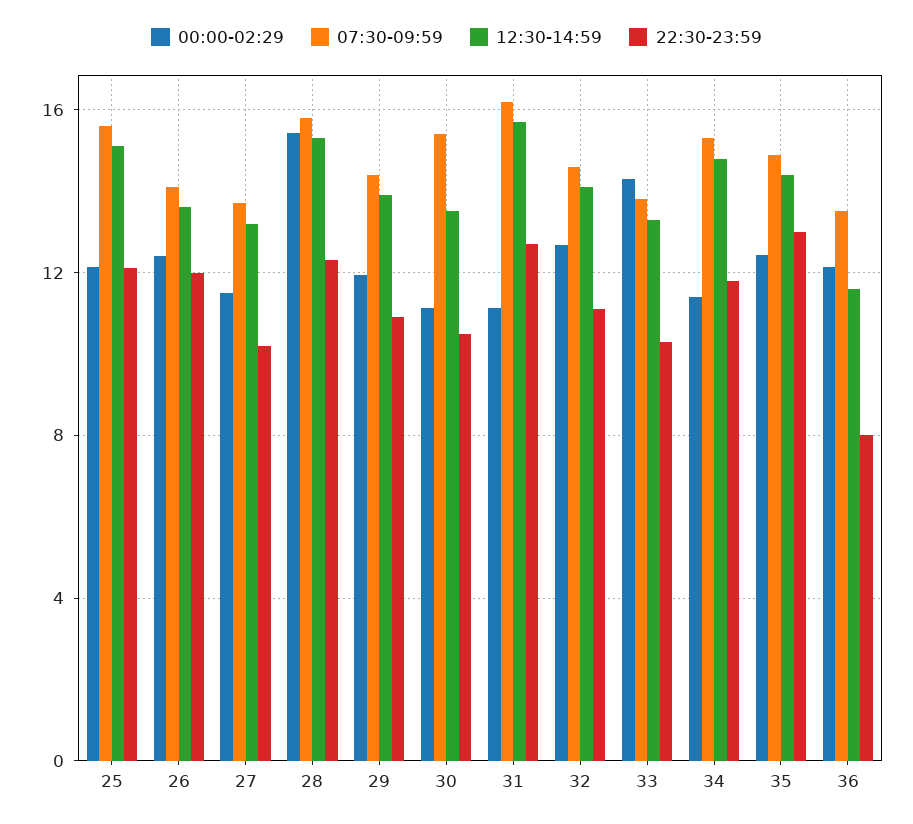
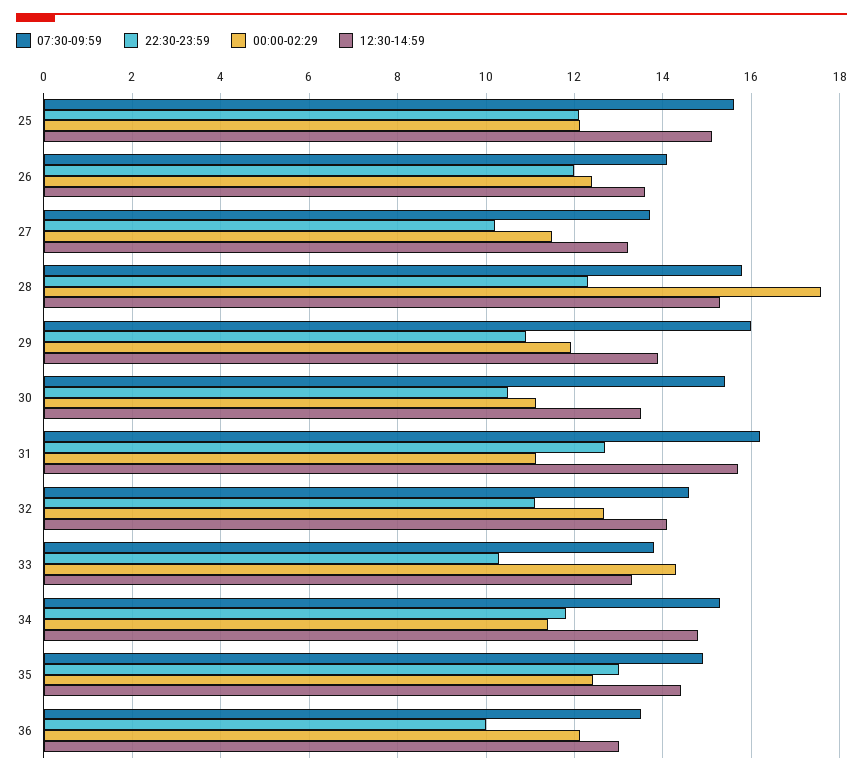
  {
    "00:00-02:29": {
      "25": 12.2,
      "26": 12.4,
      "27": 11.6,
-     "28": 15.5,
+     "28": 17.6,
      "29": 12,
      "30": 11.2,
      "31": 11.2,
      "32": 12.6,
      "33": 14.4,
      "34": 11.4,
      "35": 12.4,
      "36": 12.2
    },
    "07:30-09:59": {
      "25": 15.6,
      "26": 14.2,
      "27": 13.8,
      "28": 15.8,
-     "29": 14.5,
+     "29": 16,
      "30": 15.4,
      "31": 16.2,
      "32": 14.6,
      "33": 13.8,
      "34": 15.4,
      "35": 15,
      "36": 13.6
    },
    "12:30-14:59": {
      "25": 15.2,
      "26": 13.6,
      "27": 13.2,
      "28": 15.4,
      "29": 14,
      "30": 13.6,
      "31": 15.8,
      "32": 14.2,
      "33": 13.4,
      "34": 14.8,
      "35": 14.4,
-     "36": 11.5
+     "36": 13
    },
    "22:30-23:59": {
      "25": 12.2,
      "26": 12,
      "27": 10.2,
      "28": 12.4,
      "29": 11,
      "30": 10.6,
      "31": 12.8,
      "32": 11.2,
      "33": 10.4,
      "34": 11.8,
      "35": 13,
-     "36": 8
+     "36": 10
    }
  }

